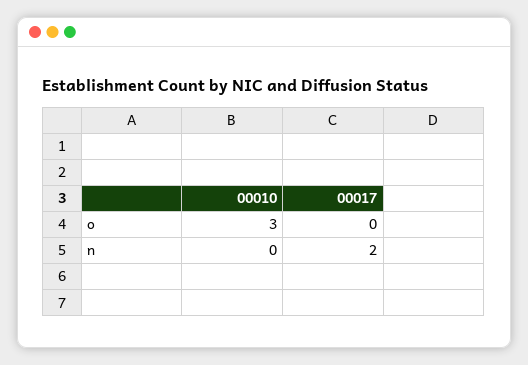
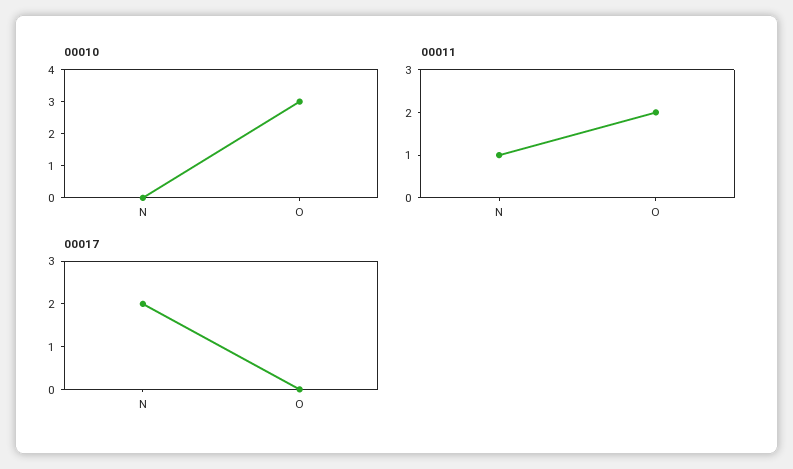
  {
    "00010": {
      "o": 3,
      "n": 0
    },
    "00017": {
      "o": 0,
      "n": 2
-   }
+   },
+   "00011": {
+     "n": 1,
+     "o": 2
+   }
  }

